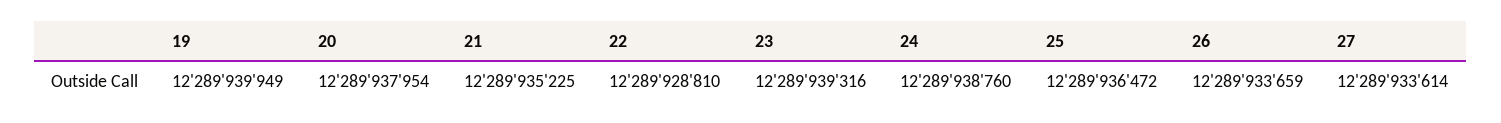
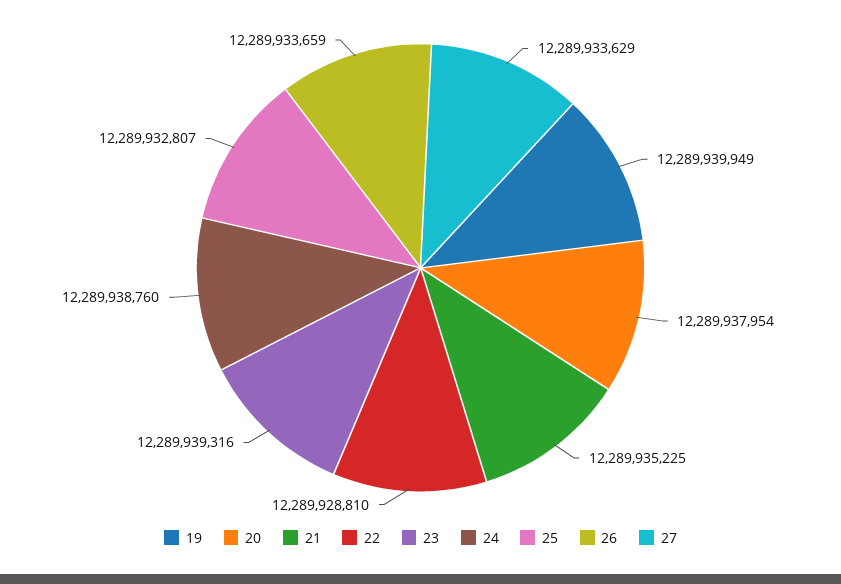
  {
    "19": 12289939949,
    "20": 12289937954,
    "21": 12289935225,
    "22": 12289928810,
    "23": 12289939316,
    "24": 12289938760,
-   "25": 12289936472,
+   "25": 12289932807,
    "26": 12289933659,
-   "27": 12289933614
+   "27": 12289933629
  }

